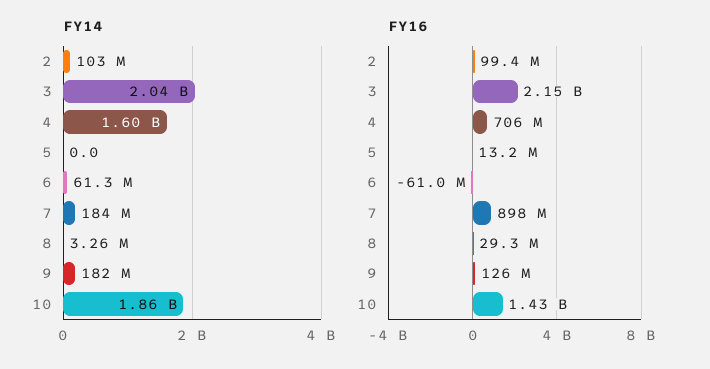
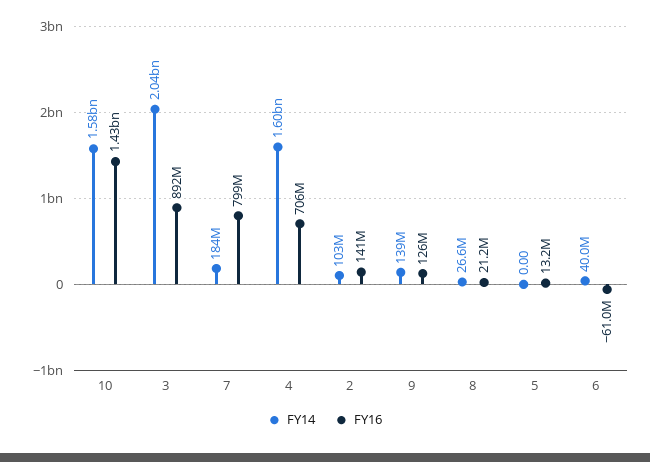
  {
    "FY14": {
      "2": 103000000,
      "3": 2040000000,
      "4": 1600000000,
      "5": 0,
-     "6": 61300000,
+     "6": 40000000,
      "7": 184000000,
-     "8": 3260000,
+     "8": 26600000,
-     "9": 182000000,
+     "9": 139000000,
-     "10": 1860000000
+     "10": 1580000000
    },
    "FY16": {
-     "2": 99400000,
+     "2": 141000000,
-     "3": 2150000000,
+     "3": 892000000,
      "4": 706000000,
      "5": 13200000,
      "6": -61000000,
-     "7": 898000000,
+     "7": 799000000,
-     "8": 29300000,
+     "8": 21200000,
      "9": 126000000,
      "10": 1430000000
    }
  }

